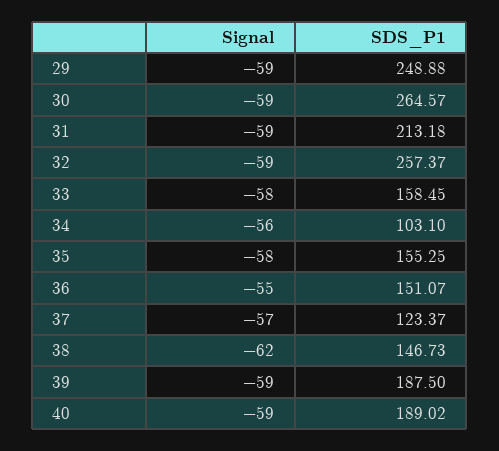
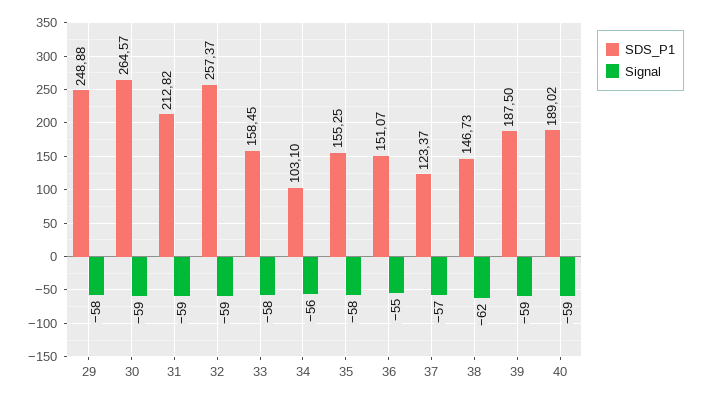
  {
    "Signal": {
-     "29": -59,
+     "29": -58,
      "30": -59,
      "31": -59,
      "32": -59,
      "33": -58,
      "34": -56,
      "35": -58,
      "36": -55,
      "37": -57,
      "38": -62,
      "39": -59,
      "40": -59
    },
    "SDS_P1": {
      "29": 248.88,
      "30": 264.57,
-     "31": 213.18,
+     "31": 212.82,
      "32": 257.37,
      "33": 158.45,
      "34": 103.1,
      "35": 155.25,
      "36": 151.07,
      "37": 123.37,
      "38": 146.73,
      "39": 187.5,
      "40": 189.02
    }
  }

